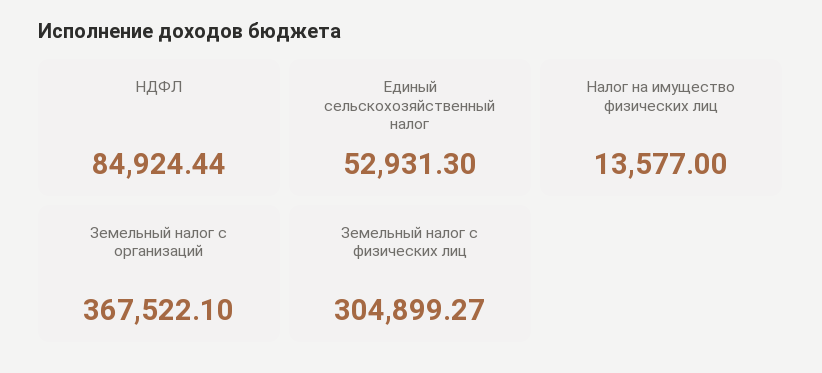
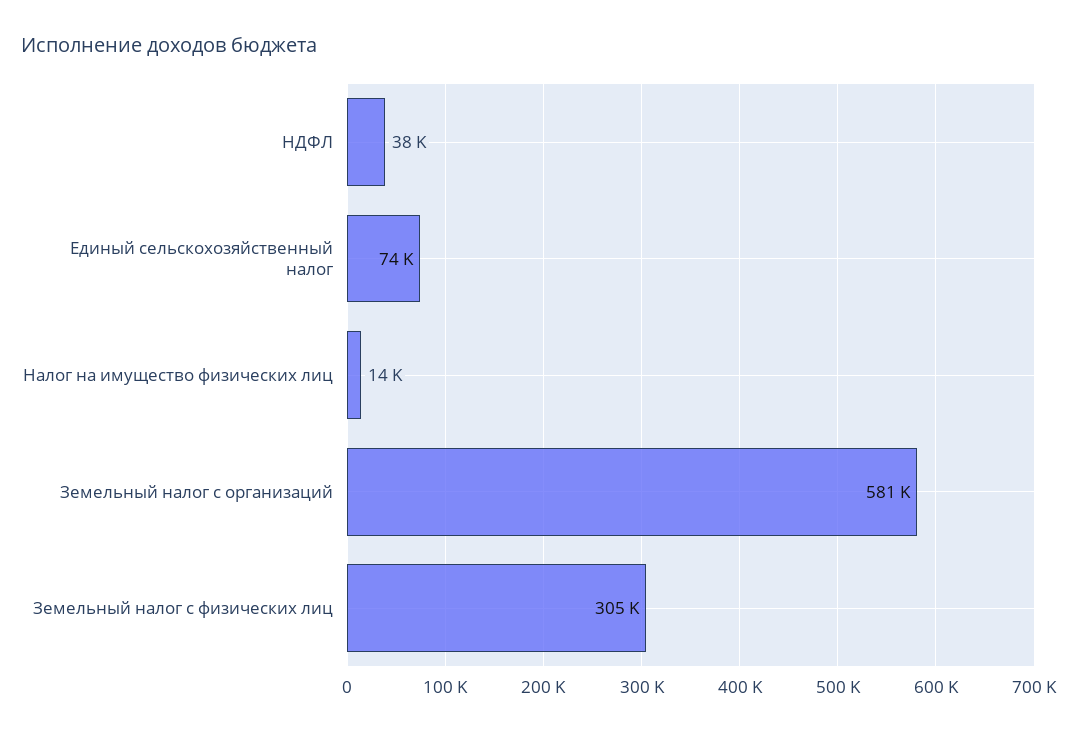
  {
-   "НДФЛ": 84924.44,
+   "НДФЛ": 38000,
-   "Единый сельскохозяйственный налог": 52931.3,
+   "Единый сельскохозяйственный налог": 74000,
    "Налог на имущество физических лиц": 13577,
-   "Земельный налог с организаций": 367522.1,
+   "Земельный налог с организаций": 581000,
    "Земельный налог с физических лиц": 304899.27
  }

